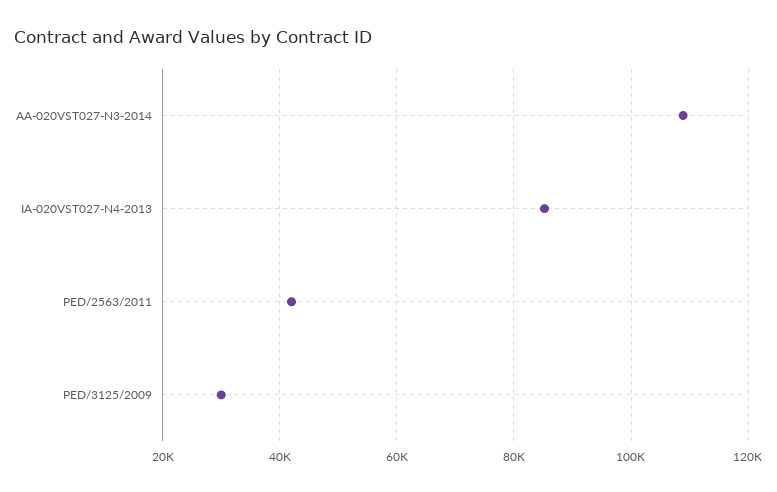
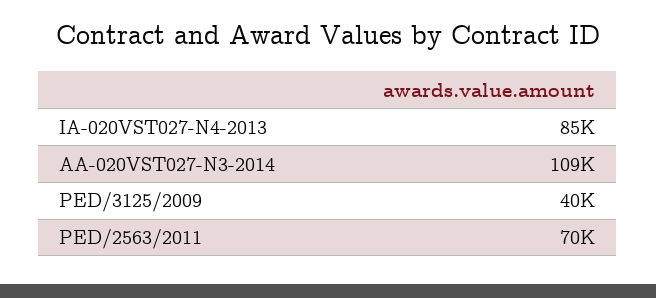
  {
    "AA-020VST027-N3-2014": 109000,
    "IA-020VST027-N4-2013": 85000,
-   "PED/2563/2011": 42000,
+   "PED/2563/2011": 70000,
-   "PED/3125/2009": 30000
+   "PED/3125/2009": 40000
  }

